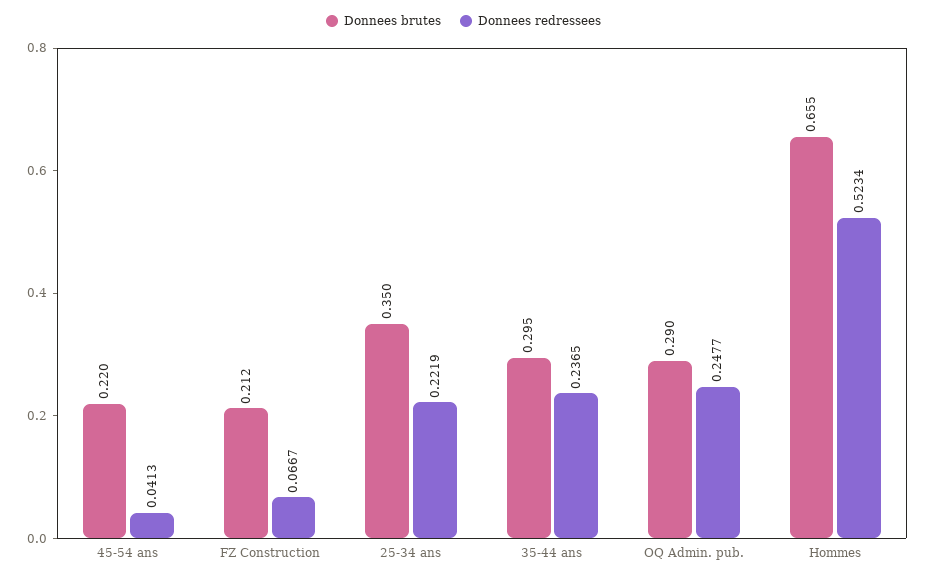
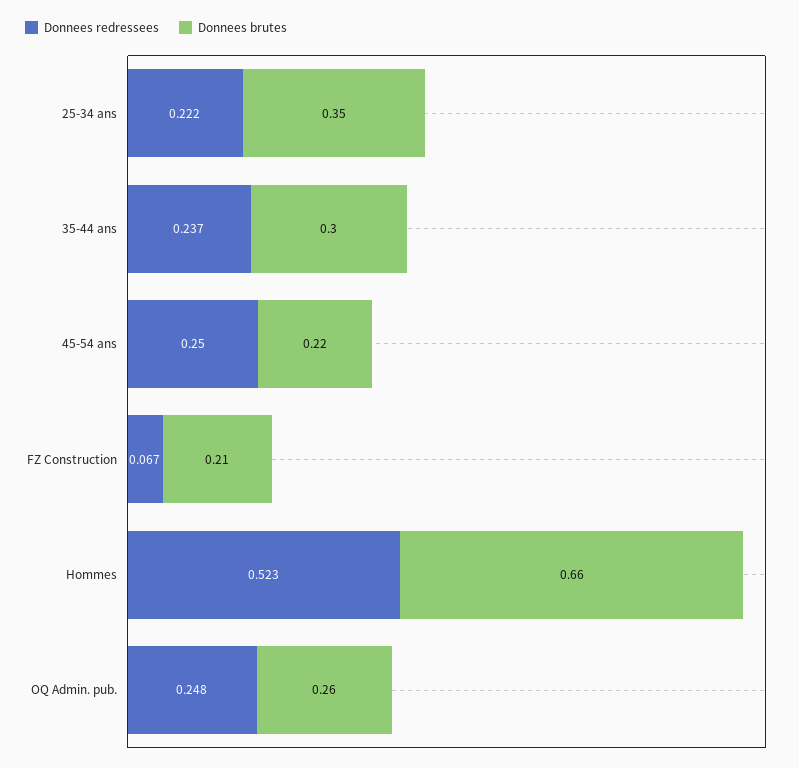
  {
    "Donnees brutes": {
      "45-54 ans": 0.22,
      "FZ Construction": 0.212,
      "25-34 ans": 0.35,
      "35-44 ans": 0.295,
-     "OQ Admin. pub.": 0.29,
+     "OQ Admin. pub.": 0.26,
      "Hommes": 0.655
    },
    "Donnees redressees": {
-     "45-54 ans": 0.0413,
+     "45-54 ans": 0.25,
      "FZ Construction": 0.0667,
      "25-34 ans": 0.2219,
      "35-44 ans": 0.2365,
      "OQ Admin. pub.": 0.2477,
      "Hommes": 0.5234
    }
  }

